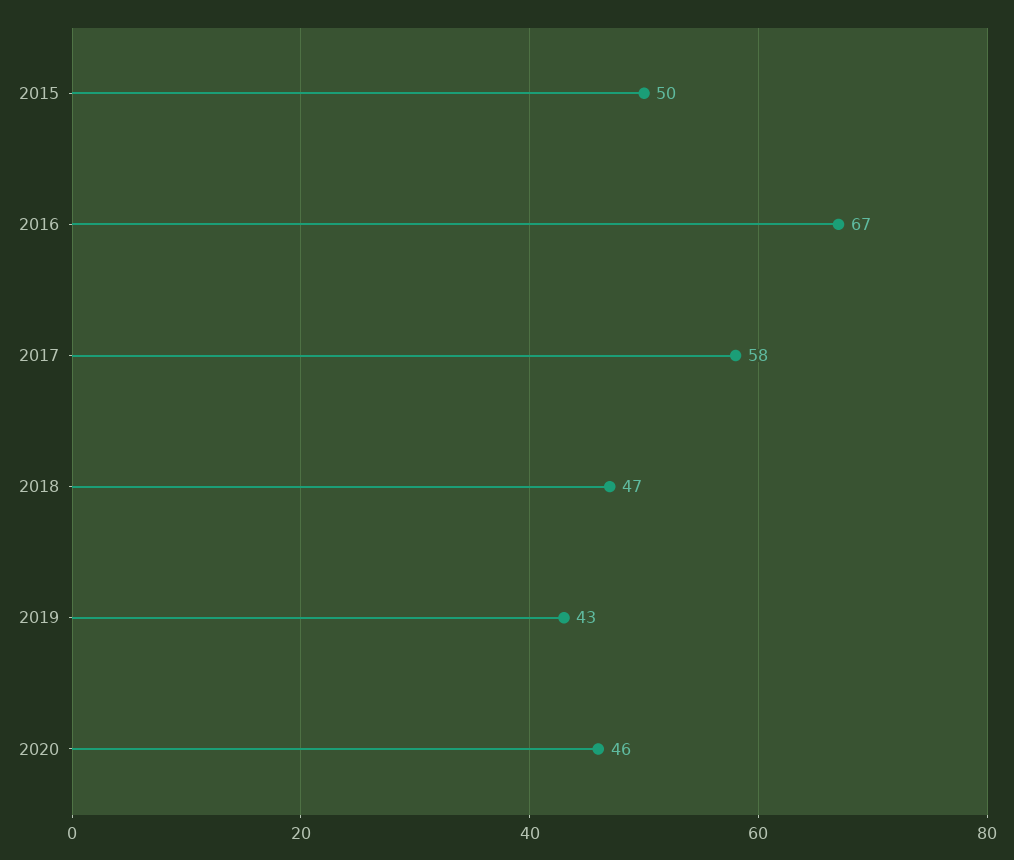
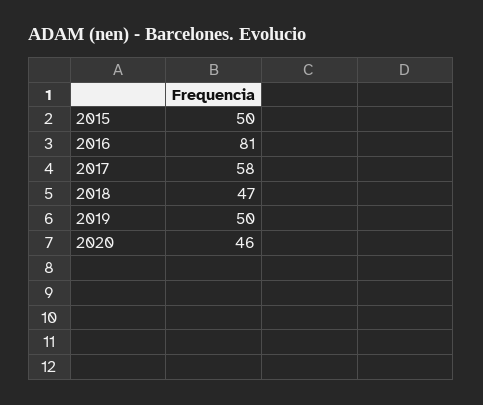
  {
    "2015": 50,
-   "2016": 67,
+   "2016": 81,
    "2017": 58,
    "2018": 47,
-   "2019": 43,
+   "2019": 50,
    "2020": 46
  }

